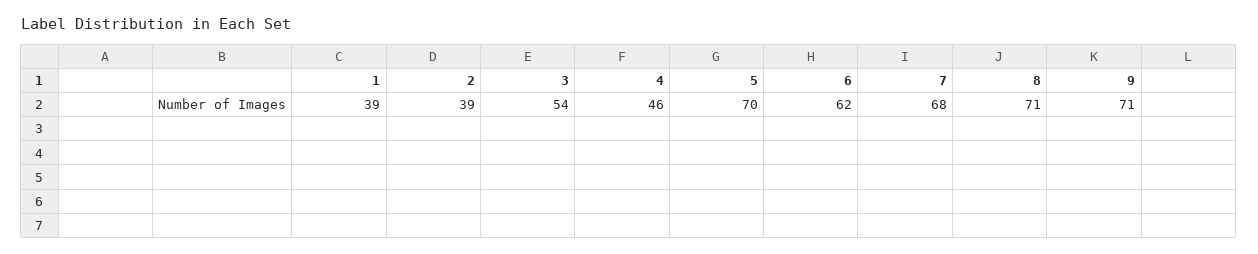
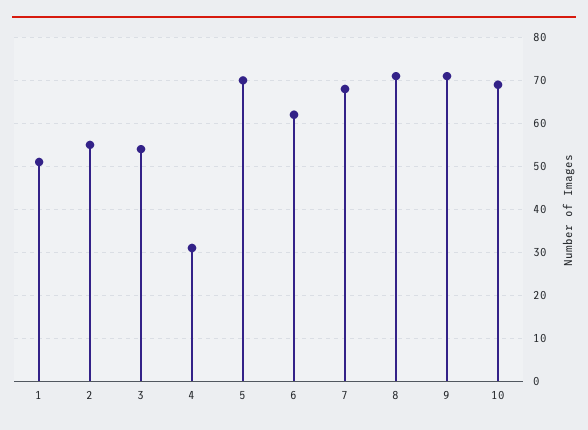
  {
-   "1": 39,
+   "1": 50,
-   "2": 39,
+   "2": 55,
    "3": 54,
-   "4": 46,
+   "4": 30,
    "5": 70,
    "6": 62,
    "7": 68,
    "8": 71,
-   "9": 71
+   "9": 71,
+   "10": 70
  }

